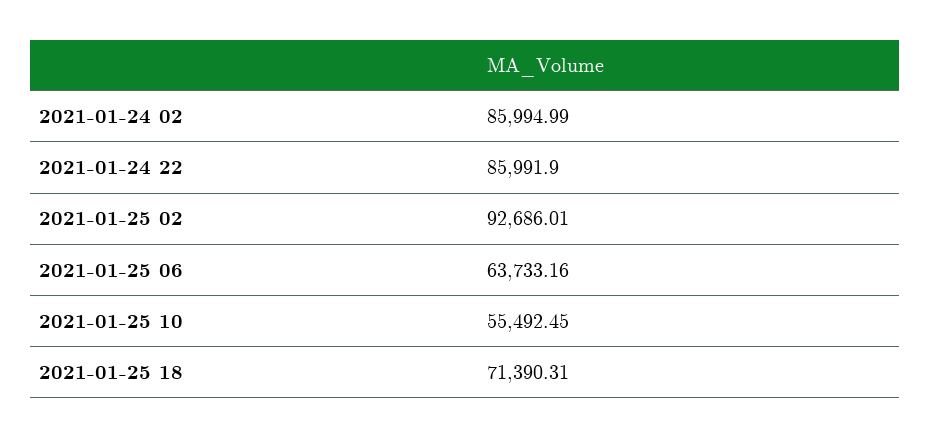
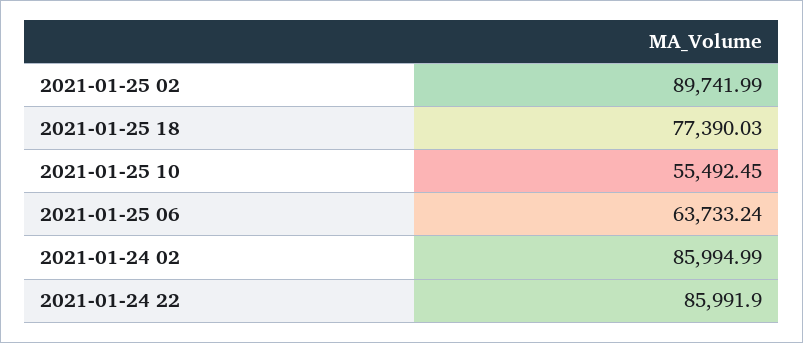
  {
    "2021-01-24 02": 85994.99,
    "2021-01-24 22": 85991.9,
-   "2021-01-25 02": 92686.01,
+   "2021-01-25 02": 89741.99,
-   "2021-01-25 06": 63733.16,
+   "2021-01-25 06": 63733.24,
    "2021-01-25 10": 55492.45,
-   "2021-01-25 18": 71390.31
+   "2021-01-25 18": 77390.03
  }

